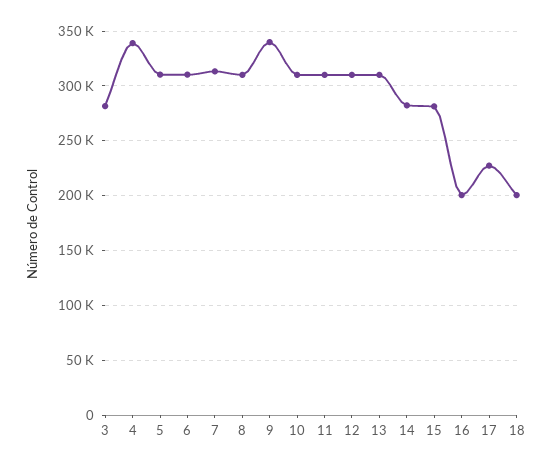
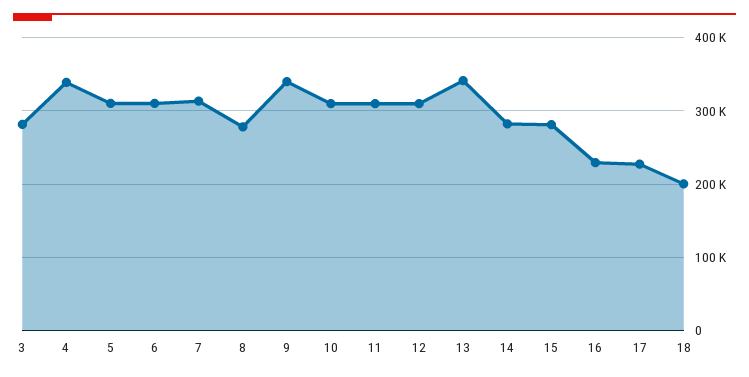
  {
    "3": 280000,
    "4": 340000,
    "5": 310000,
    "6": 310000,
    "7": 310000,
-   "8": 310000,
+   "8": 280000,
    "9": 340000,
    "10": 310000,
    "11": 310000,
    "12": 310000,
-   "13": 310000,
+   "13": 340000,
    "14": 280000,
    "15": 280000,
-   "16": 200000,
+   "16": 230000,
    "17": 230000,
    "18": 200000
  }

